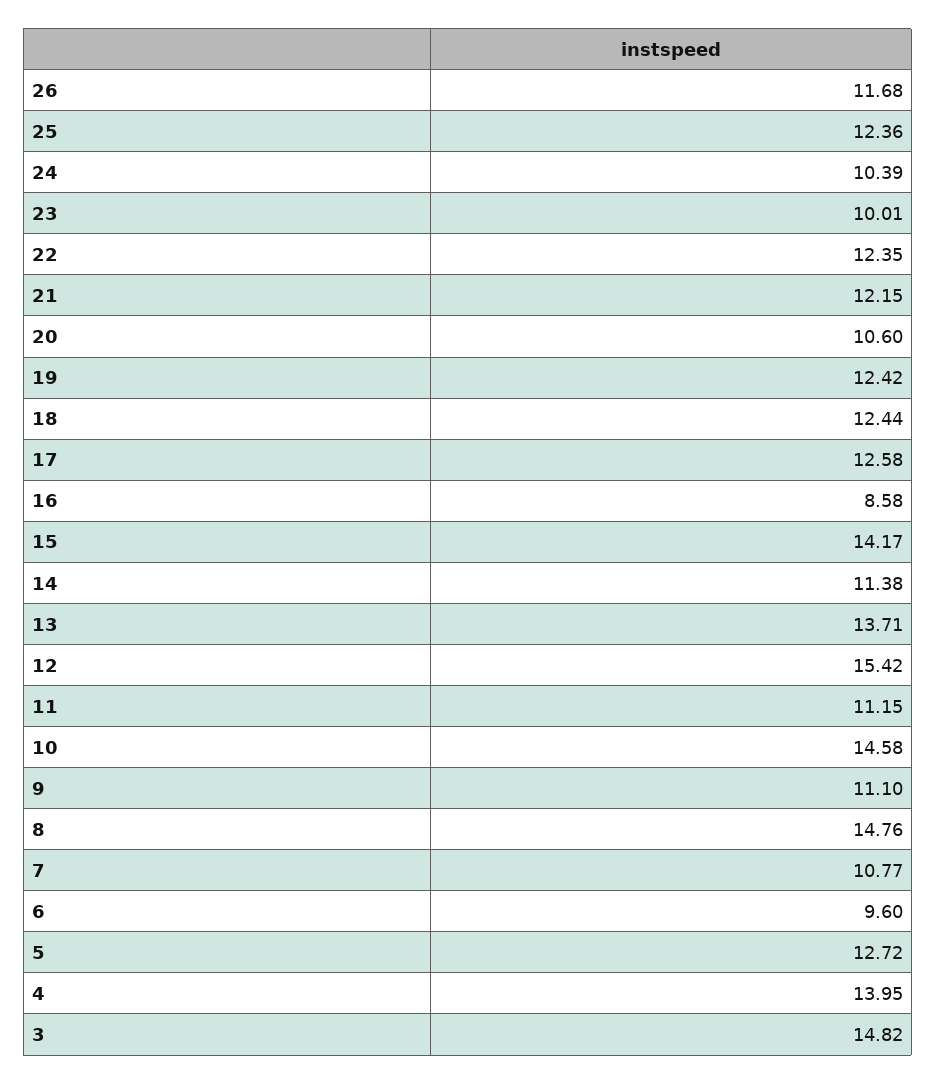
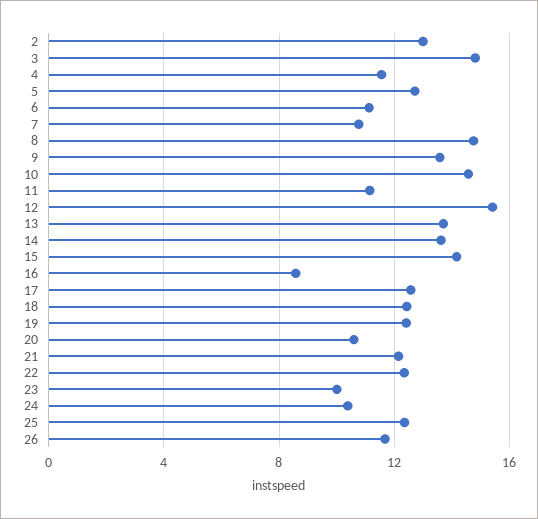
  {
    "26": 11.68,
    "25": 12.36,
    "24": 10.39,
    "23": 10.01,
    "22": 12.35,
    "21": 12.15,
    "20": 10.6,
    "19": 12.42,
    "18": 12.44,
    "17": 12.58,
    "16": 8.58,
    "15": 14.17,
-   "14": 11.38,
+   "14": 13.5,
    "13": 13.71,
    "12": 15.42,
    "11": 11.15,
    "10": 14.58,
-   "9": 11.1,
+   "9": 13.5,
    "8": 14.76,
    "7": 10.77,
-   "6": 9.6,
+   "6": 11,
    "5": 12.72,
-   "4": 13.95,
+   "4": 11.5,
-   "3": 14.82
+   "3": 14.82,
+   "2": 13
  }

